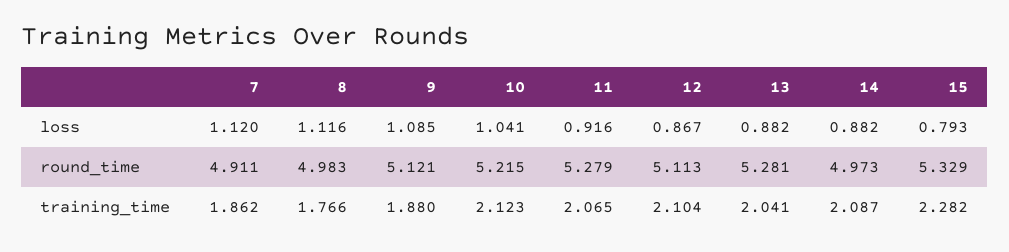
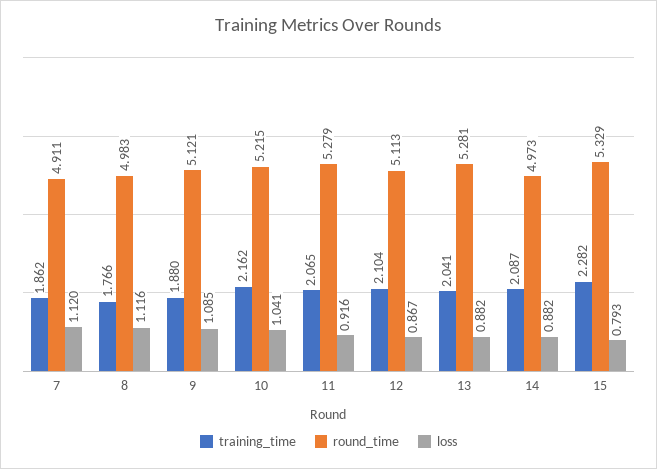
  {
    "loss": {
      "7": 1.12,
      "8": 1.116,
      "9": 1.085,
      "10": 1.041,
      "11": 0.916,
      "12": 0.867,
      "13": 0.882,
      "14": 0.882,
      "15": 0.793
    },
    "round_time": {
      "7": 4.911,
      "8": 4.983,
      "9": 5.121,
      "10": 5.215,
      "11": 5.279,
      "12": 5.113,
      "13": 5.281,
      "14": 4.973,
      "15": 5.329
    },
    "training_time": {
      "7": 1.862,
      "8": 1.766,
      "9": 1.88,
-     "10": 2.123,
+     "10": 2.162,
      "11": 2.065,
      "12": 2.104,
      "13": 2.041,
      "14": 2.087,
      "15": 2.282
    }
  }

